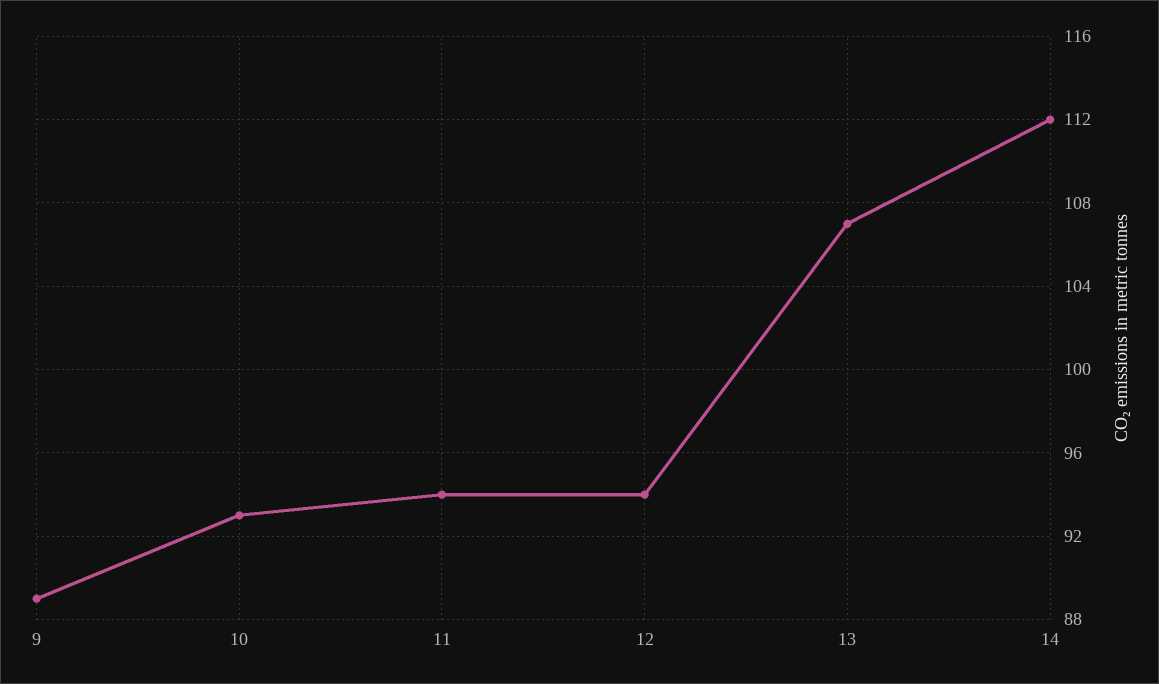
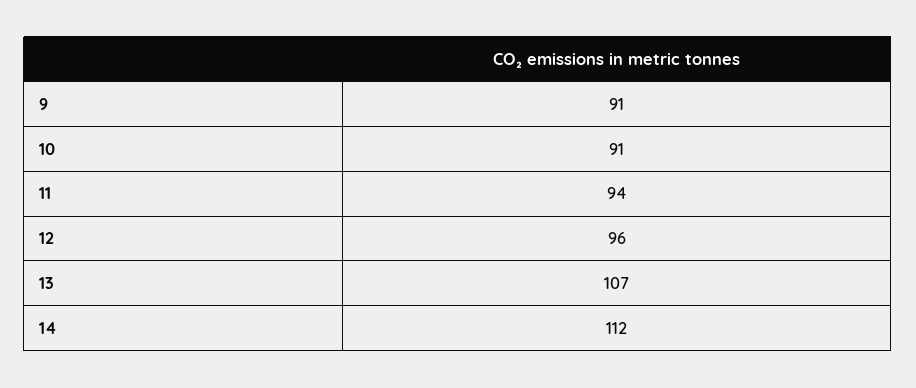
  {
-   "9": 89,
+   "9": 91,
-   "10": 93,
+   "10": 91,
    "11": 94,
-   "12": 94,
+   "12": 96,
    "13": 107,
    "14": 112
  }

